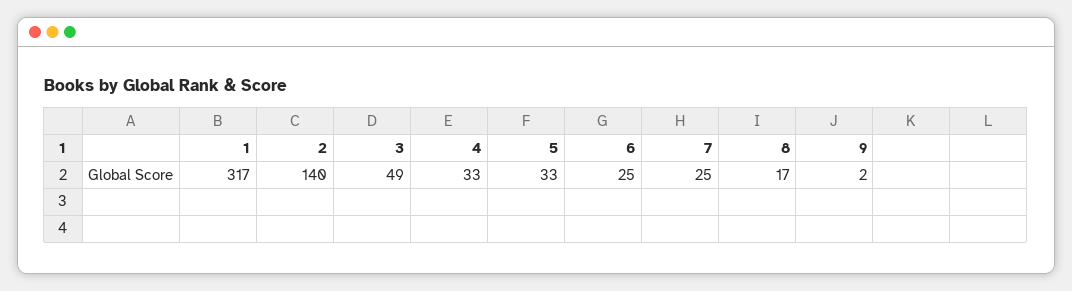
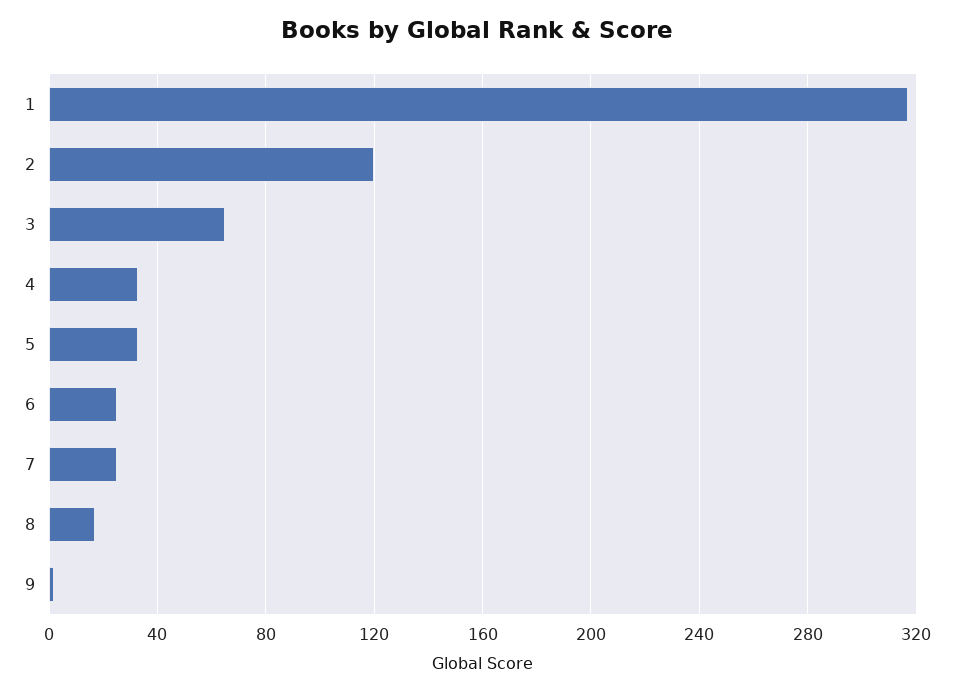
  {
    "1": 317,
-   "2": 140,
+   "2": 120,
-   "3": 49,
+   "3": 65,
    "4": 33,
    "5": 33,
    "6": 25,
    "7": 25,
    "8": 17,
    "9": 2
  }

